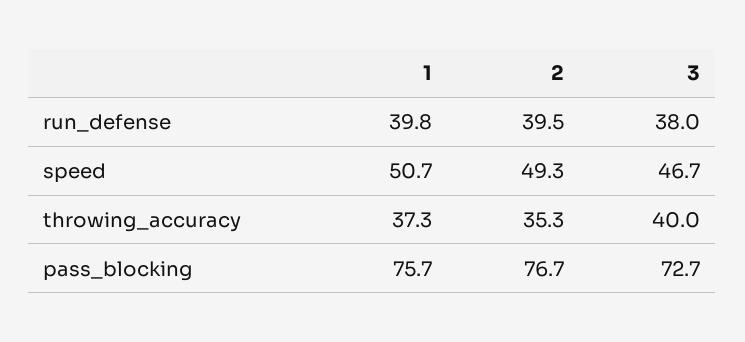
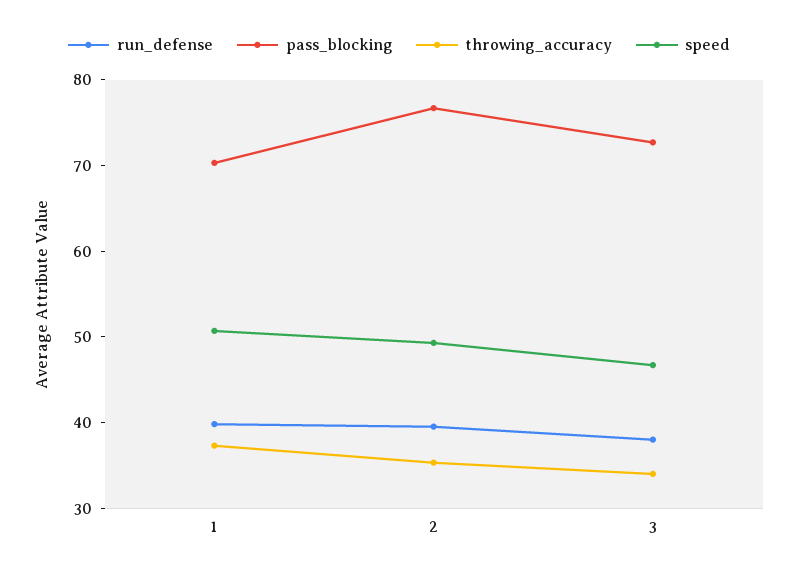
  {
    "run_defense": {
      "1": 39.8,
      "2": 39.5,
      "3": 38
    },
    "speed": {
      "1": 50.7,
      "2": 49.3,
      "3": 46.7
    },
    "throwing_accuracy": {
      "1": 37.3,
      "2": 35.3,
-     "3": 40
+     "3": 34
    },
    "pass_blocking": {
-     "1": 75.7,
+     "1": 70,
      "2": 76.7,
      "3": 72.7
    }
  }

